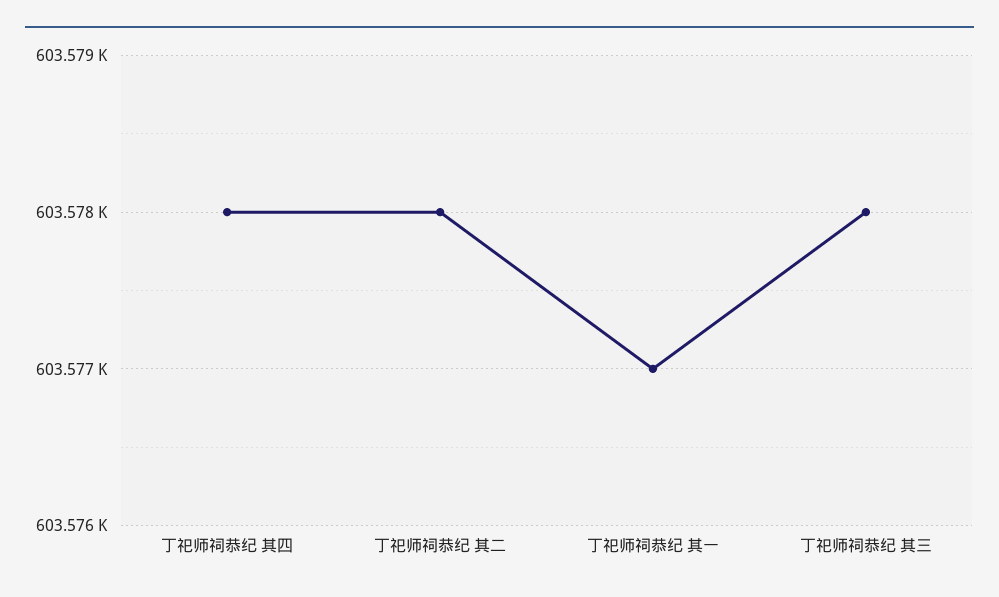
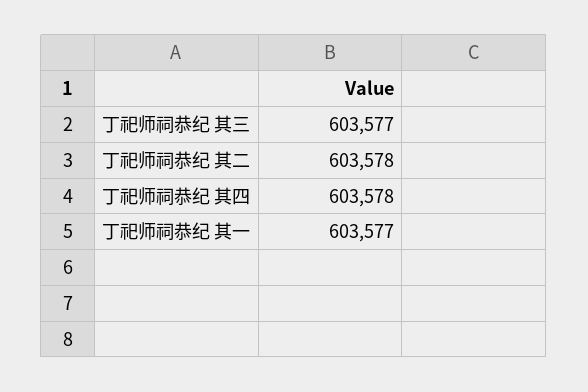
  {
    "丁祀师祠恭纪 其四": 603578,
    "丁祀师祠恭纪 其二": 603578,
    "丁祀师祠恭纪 其一": 603577,
-   "丁祀师祠恭纪 其三": 603578
+   "丁祀师祠恭纪 其三": 603577
  }

